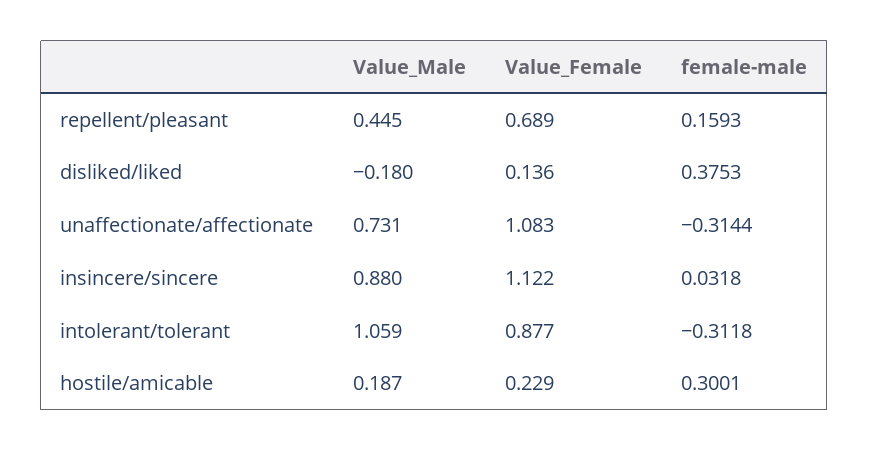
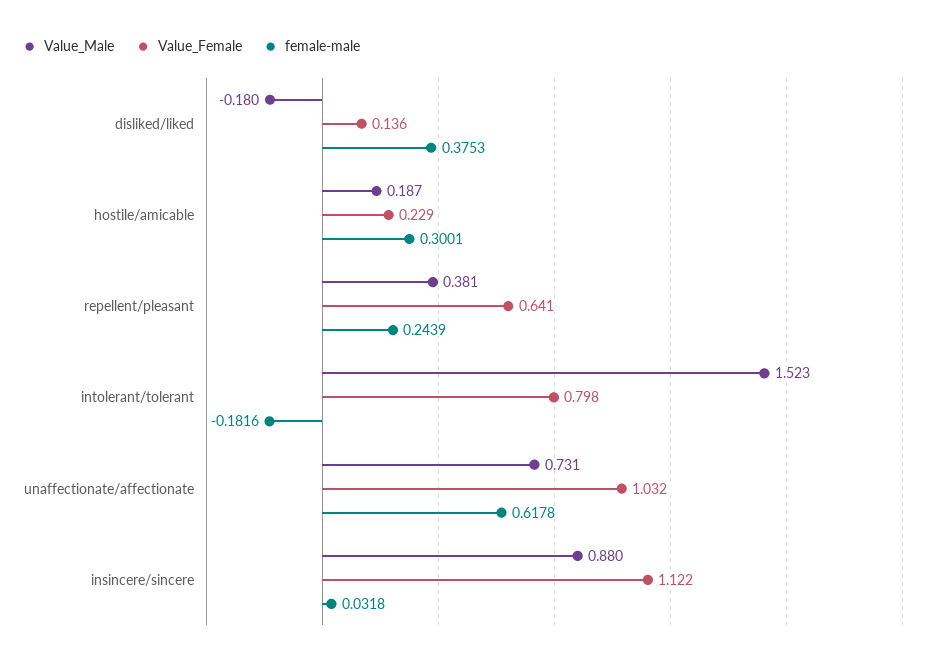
  {
    "Value_Male": {
-     "repellent/pleasant": 0.445,
+     "repellent/pleasant": 0.381,
      "disliked/liked": -0.18,
      "unaffectionate/affectionate": 0.731,
      "insincere/sincere": 0.88,
-     "intolerant/tolerant": 1.059,
+     "intolerant/tolerant": 1.523,
      "hostile/amicable": 0.187
    },
    "Value_Female": {
-     "repellent/pleasant": 0.689,
+     "repellent/pleasant": 0.641,
      "disliked/liked": 0.136,
-     "unaffectionate/affectionate": 1.083,
+     "unaffectionate/affectionate": 1.032,
      "insincere/sincere": 1.122,
-     "intolerant/tolerant": 0.877,
+     "intolerant/tolerant": 0.798,
      "hostile/amicable": 0.229
    },
    "female-male": {
-     "repellent/pleasant": 0.1593,
+     "repellent/pleasant": 0.2439,
      "disliked/liked": 0.3753,
-     "unaffectionate/affectionate": -0.3144,
+     "unaffectionate/affectionate": 0.6178,
      "insincere/sincere": 0.0318,
-     "intolerant/tolerant": -0.3118,
+     "intolerant/tolerant": -0.1816,
      "hostile/amicable": 0.3001
    }
  }

